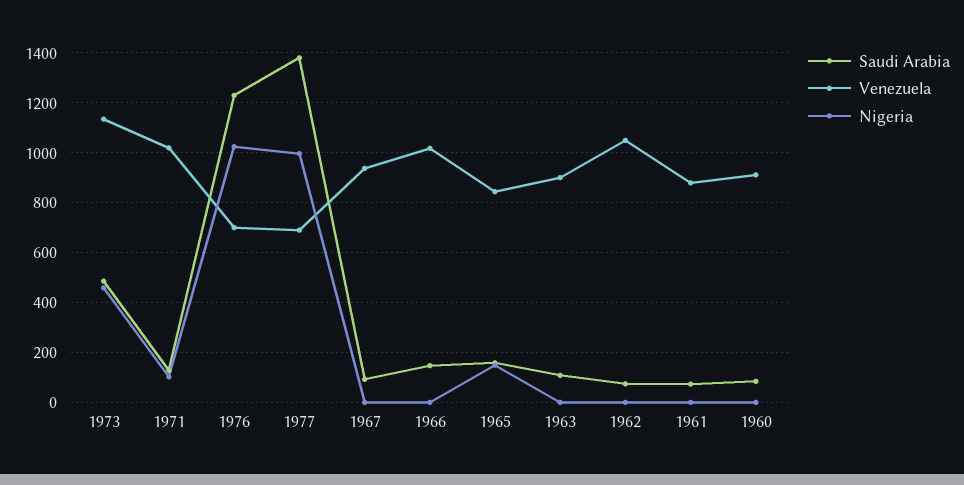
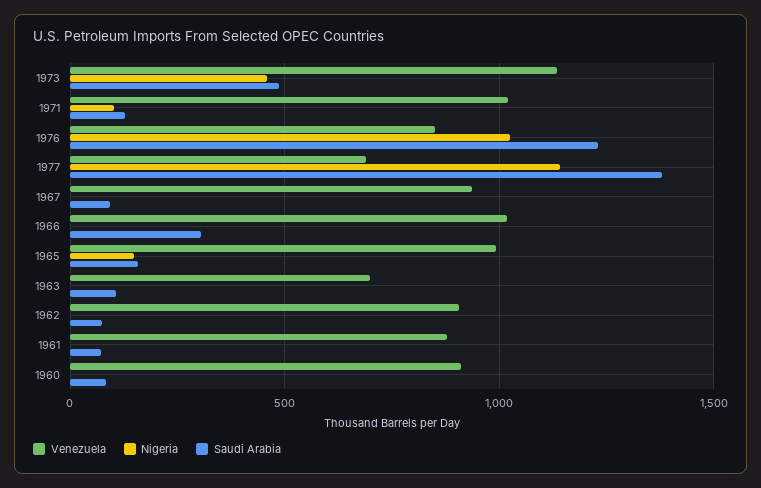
  {
    "Saudi Arabia": {
      "1973": 475,
      "1971": 125,
      "1976": 1225,
      "1977": 1375,
      "1967": 100,
-     "1966": 150,
+     "1966": 300,
      "1965": 150,
      "1963": 100,
      "1962": 75,
      "1961": 75,
      "1960": 75
    },
    "Venezuela": {
      "1973": 1125,
      "1971": 1025,
-     "1976": 700,
+     "1976": 850,
      "1977": 700,
      "1967": 950,
      "1966": 1025,
-     "1965": 850,
+     "1965": 1000,
-     "1963": 900,
+     "1963": 700,
-     "1962": 1050,
+     "1962": 900,
      "1961": 875,
      "1960": 900
    },
    "Nigeria": {
      "1973": 450,
      "1971": 100,
      "1976": 1025,
-     "1977": 1000,
+     "1977": 1150,
      "1967": 0,
      "1966": 0,
      "1965": 150,
      "1963": 0,
      "1962": 0,
      "1961": 0,
      "1960": 0
    }
  }

